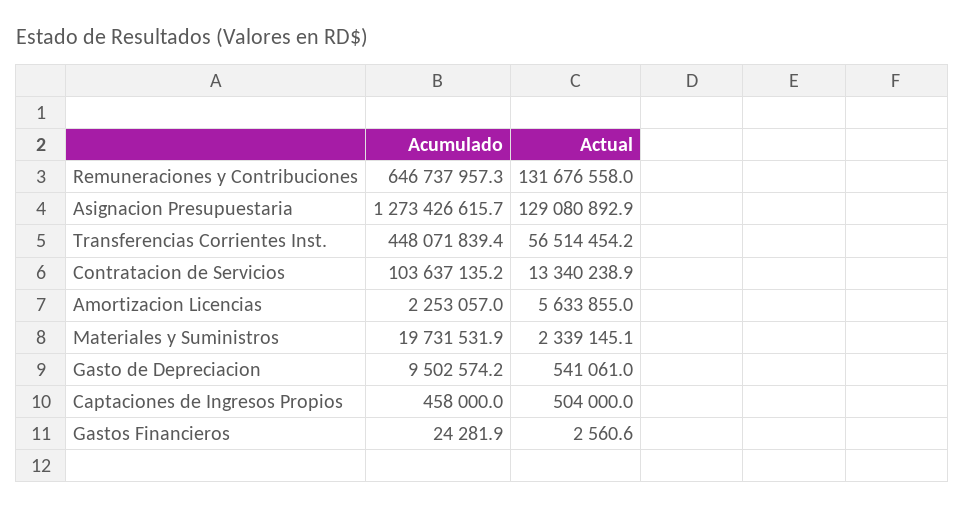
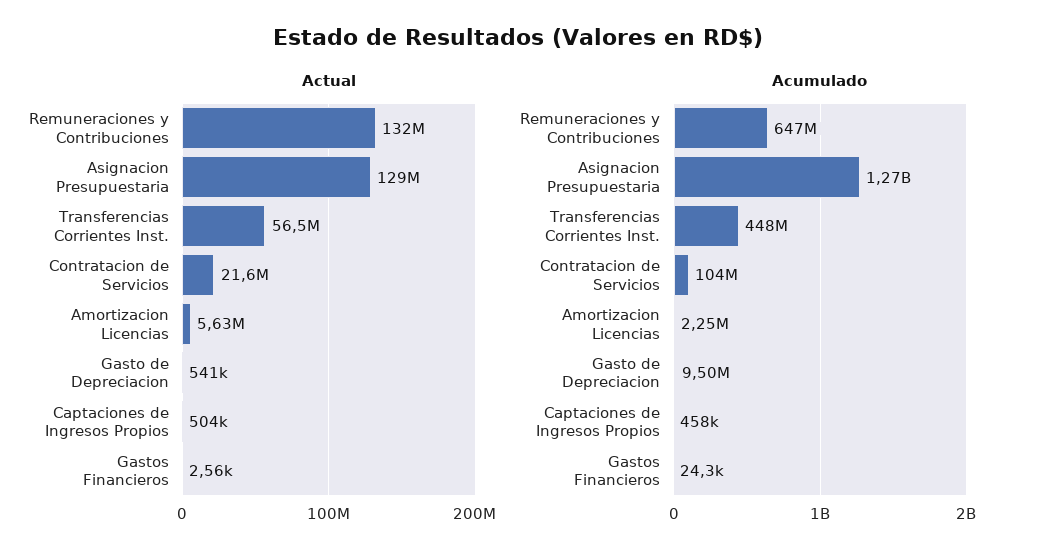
  {
    "Acumulado": {
      "Remuneraciones y Contribuciones": 646737957.3,
      "Asignacion Presupuestaria": 1273426615.7,
      "Transferencias Corrientes Inst.": 448071839.4,
      "Contratacion de Servicios": 103637135.2,
      "Amortizacion Licencias": 2253057,
-     "Materiales y Suministros": 19731531.9,
      "Gasto de Depreciacion": 9502574.2,
      "Captaciones de Ingresos Propios": 458000,
      "Gastos Financieros": 24281.9
    },
    "Actual": {
      "Remuneraciones y Contribuciones": 131676558,
      "Asignacion Presupuestaria": 129080892.9,
      "Transferencias Corrientes Inst.": 56514454.2,
-     "Contratacion de Servicios": 13340238.9,
+     "Contratacion de Servicios": 21600000,
      "Amortizacion Licencias": 5633855,
-     "Materiales y Suministros": 2339145.1,
      "Gasto de Depreciacion": 541061,
      "Captaciones de Ingresos Propios": 504000,
      "Gastos Financieros": 2560.6
    }
  }

